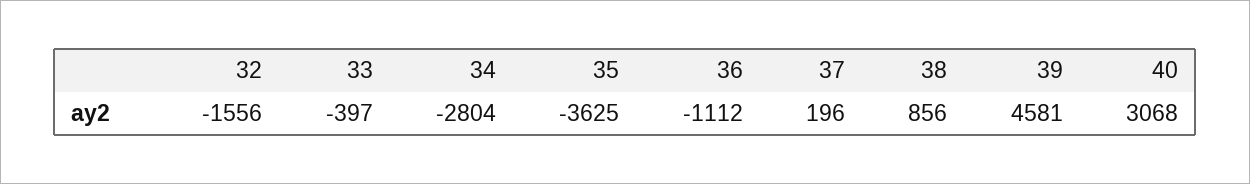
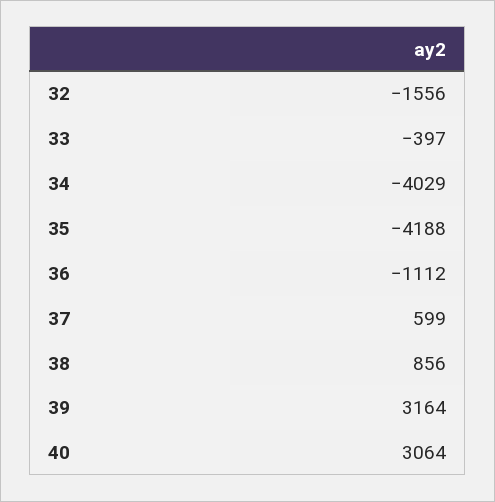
  {
    "32": -1556,
    "33": -397,
-   "34": -2804,
+   "34": -4029,
-   "35": -3625,
+   "35": -4188,
    "36": -1112,
-   "37": 196,
+   "37": 599,
    "38": 856,
-   "39": 4581,
+   "39": 3164,
-   "40": 3068
+   "40": 3064
  }

